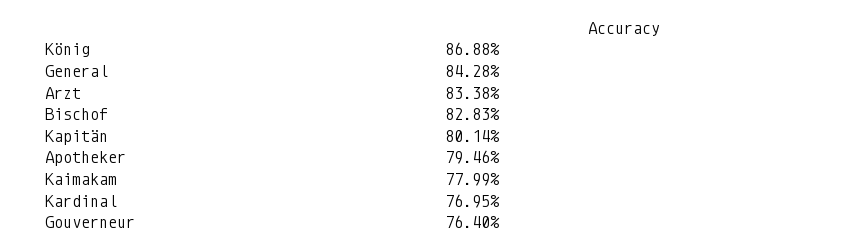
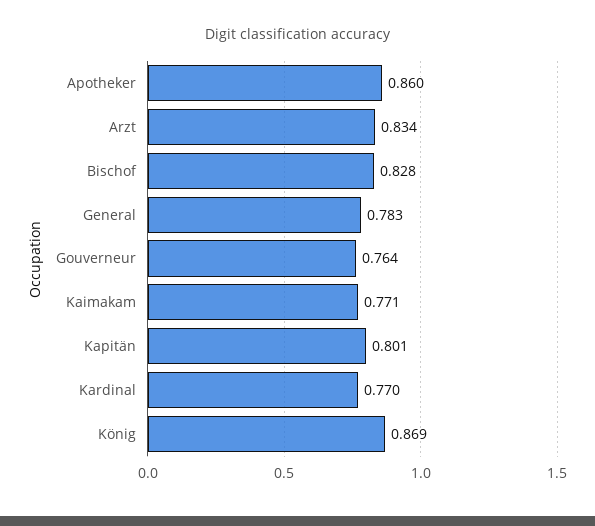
  {
    "König": 0.8688,
-   "General": 0.8428,
+   "General": 0.783,
    "Arzt": 0.8338,
    "Bischof": 0.8283,
    "Kapitän": 0.8014,
-   "Apotheker": 0.7946,
+   "Apotheker": 0.86,
-   "Kaimakam": 0.7799,
+   "Kaimakam": 0.771,
    "Kardinal": 0.7695,
    "Gouverneur": 0.764
  }

